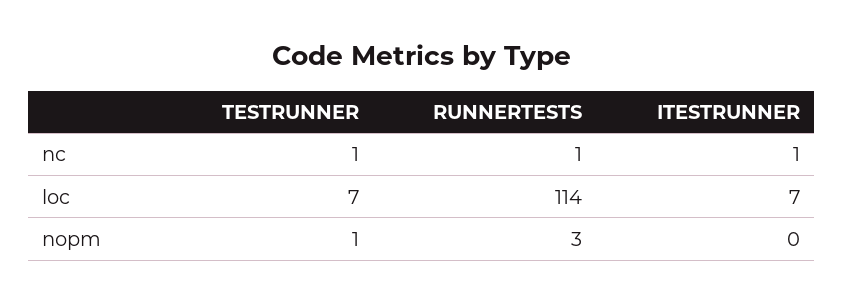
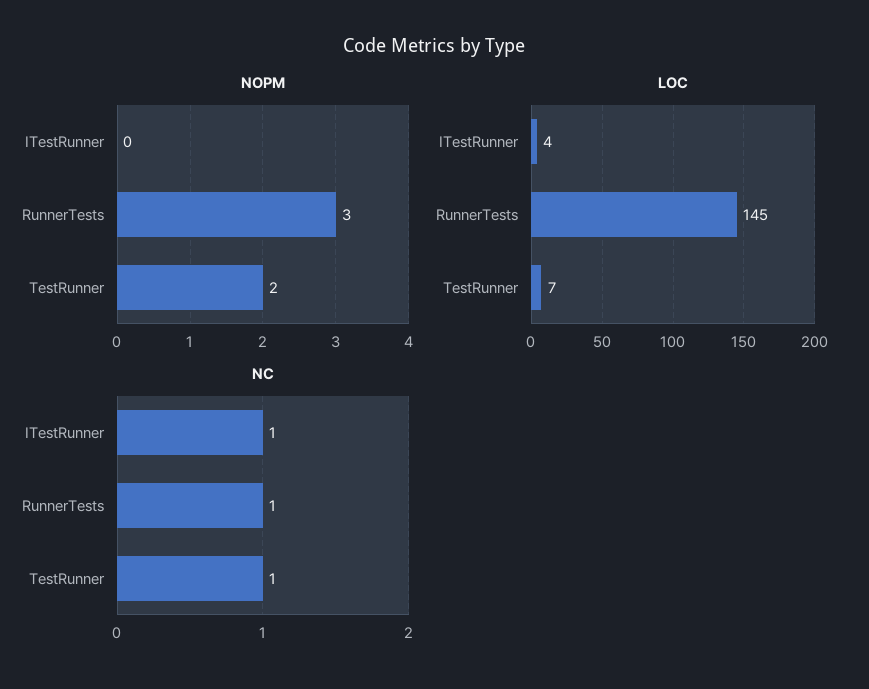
  {
    "nc": {
      "TESTRUNNER": 1,
      "RUNNERTESTS": 1,
      "ITESTRUNNER": 1
    },
    "loc": {
      "TESTRUNNER": 7,
-     "RUNNERTESTS": 114,
+     "RUNNERTESTS": 145,
-     "ITESTRUNNER": 7
+     "ITESTRUNNER": 4
    },
    "nopm": {
-     "TESTRUNNER": 1,
+     "TESTRUNNER": 2,
      "RUNNERTESTS": 3,
      "ITESTRUNNER": 0
    }
  }

